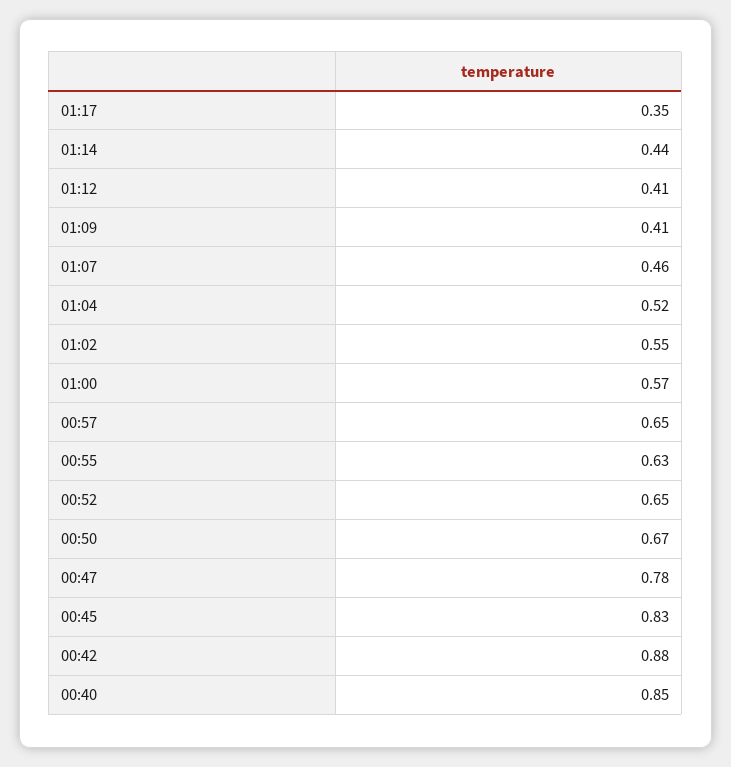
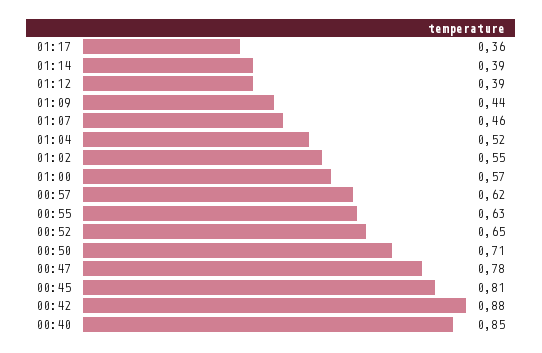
  {
-   "01:17": 0.35,
+   "01:17": 0.36,
-   "01:14": 0.44,
+   "01:14": 0.39,
-   "01:12": 0.41,
+   "01:12": 0.39,
-   "01:09": 0.41,
+   "01:09": 0.44,
    "01:07": 0.46,
    "01:04": 0.52,
    "01:02": 0.55,
    "01:00": 0.57,
-   "00:57": 0.65,
+   "00:57": 0.62,
    "00:55": 0.63,
    "00:52": 0.65,
-   "00:50": 0.67,
+   "00:50": 0.71,
    "00:47": 0.78,
-   "00:45": 0.83,
+   "00:45": 0.81,
    "00:42": 0.88,
    "00:40": 0.85
  }

